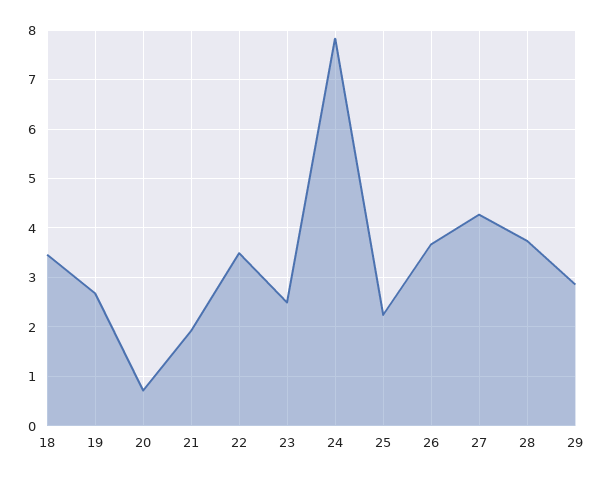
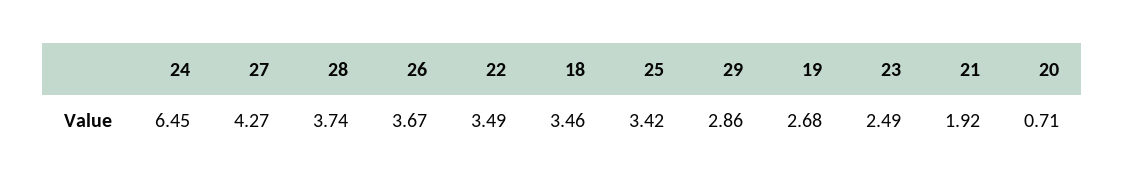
  {
    "18": 3.46,
    "19": 2.68,
    "20": 0.71,
    "21": 1.92,
    "22": 3.49,
    "23": 2.49,
-   "24": 7.8,
+   "24": 6.45,
-   "25": 2.2,
+   "25": 3.42,
    "26": 3.67,
    "27": 4.27,
    "28": 3.74,
    "29": 2.86
  }

